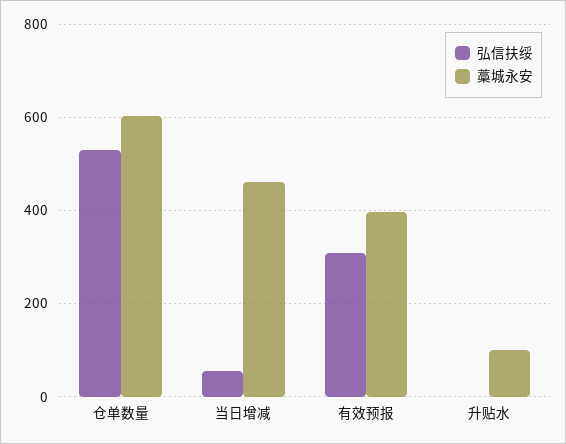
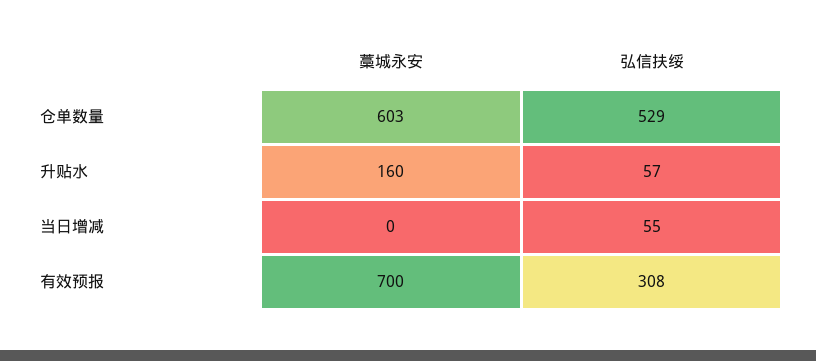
  {
    "弘信扶绥": {
      "仓单数量": 529,
      "当日增减": 55,
      "有效预报": 308,
-     "升贴水": 0
+     "升贴水": 57
    },
    "藁城永安": {
      "仓单数量": 603,
-     "当日增减": 460,
+     "当日增减": 0,
-     "有效预报": 400,
+     "有效预报": 700,
-     "升贴水": 100
+     "升贴水": 160
    }
  }

